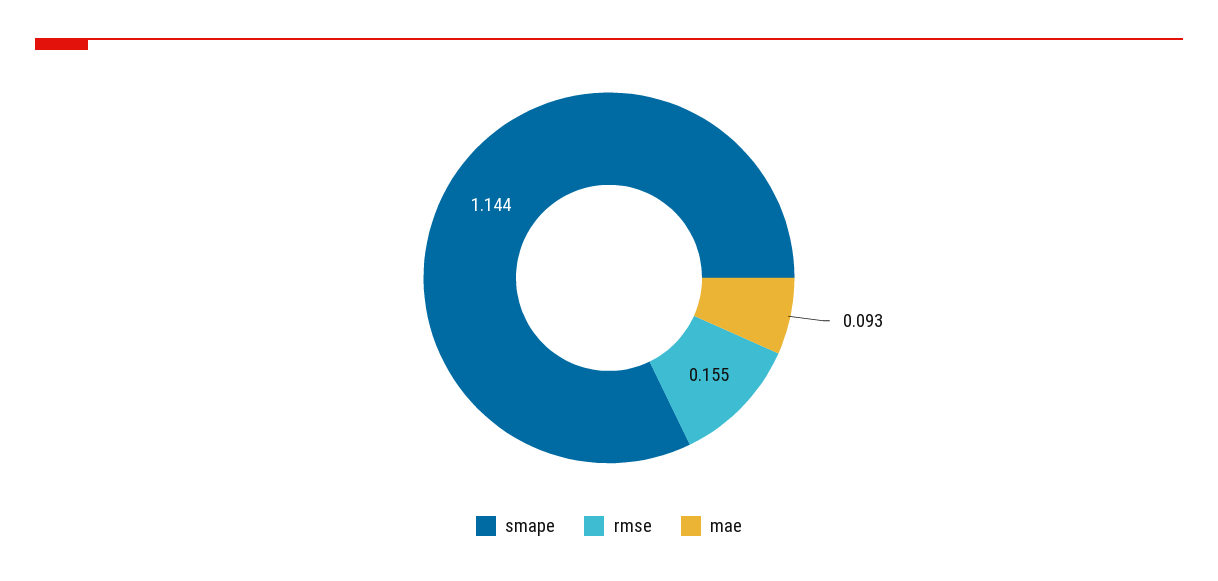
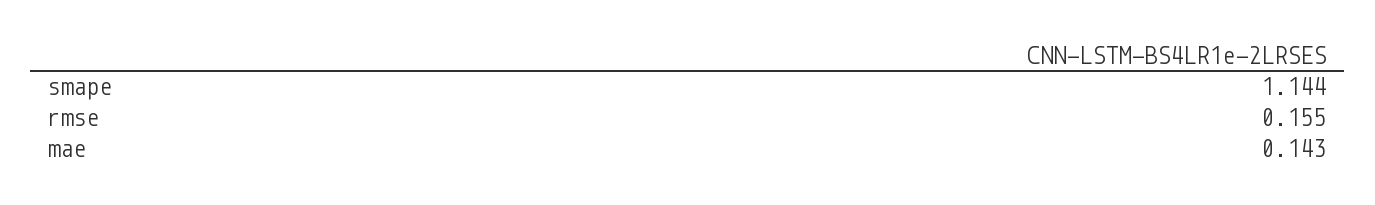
  {
    "smape": 1.144,
    "rmse": 0.155,
-   "mae": 0.093
+   "mae": 0.143
  }

